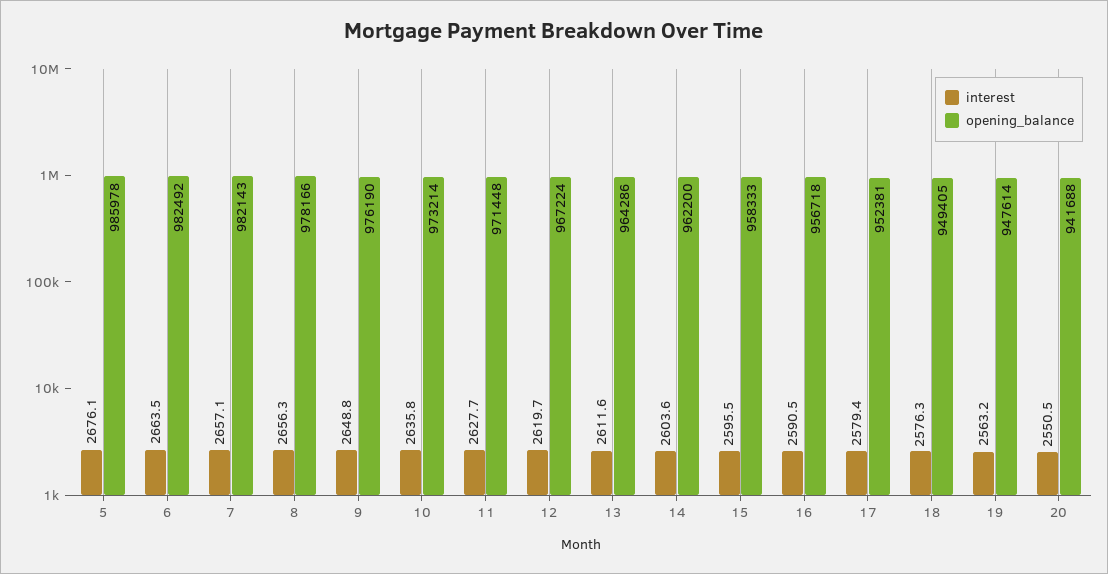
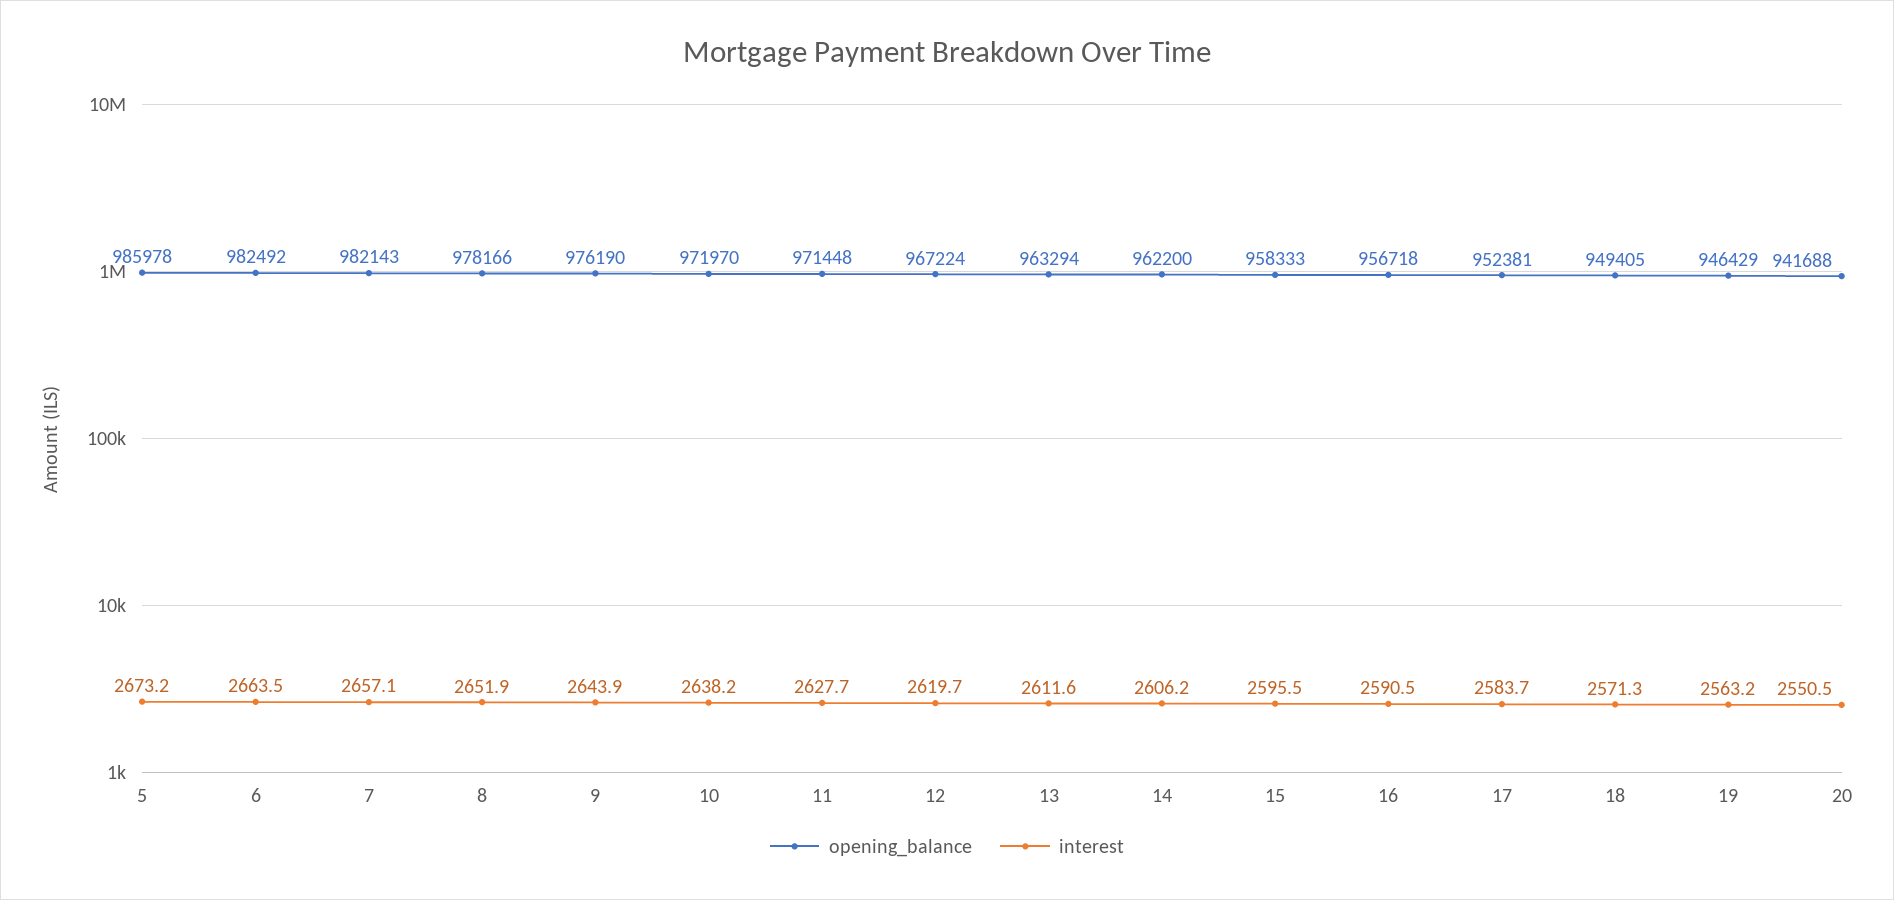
  {
    "interest": {
-     "5": 2676.1,
+     "5": 2673.2,
      "6": 2663.5,
      "7": 2657.1,
-     "8": 2656.3,
+     "8": 2651.9,
-     "9": 2648.8,
+     "9": 2643.9,
-     "10": 2635.8,
+     "10": 2638.2,
      "11": 2627.7,
      "12": 2619.7,
      "13": 2611.6,
-     "14": 2603.6,
+     "14": 2606.2,
      "15": 2595.5,
      "16": 2590.5,
-     "17": 2579.4,
+     "17": 2583.7,
-     "18": 2576.3,
+     "18": 2571.3,
      "19": 2563.2,
      "20": 2550.5
    },
    "opening_balance": {
      "5": 985978,
      "6": 982492,
      "7": 982143,
      "8": 978166,
      "9": 976190,
-     "10": 973214,
+     "10": 971970,
      "11": 971448,
      "12": 967224,
-     "13": 964286,
+     "13": 963294,
      "14": 962200,
      "15": 958333,
      "16": 956718,
      "17": 952381,
      "18": 949405,
-     "19": 947614,
+     "19": 946429,
      "20": 941688
    }
  }

